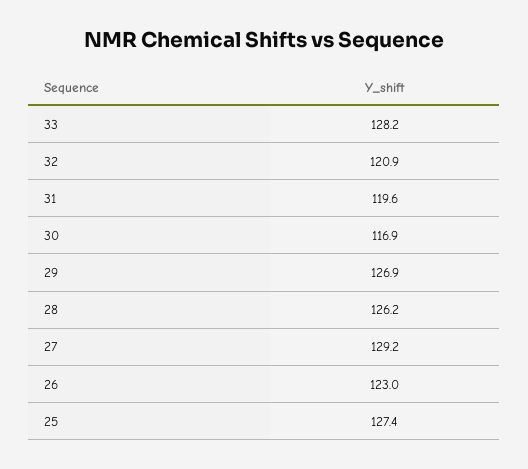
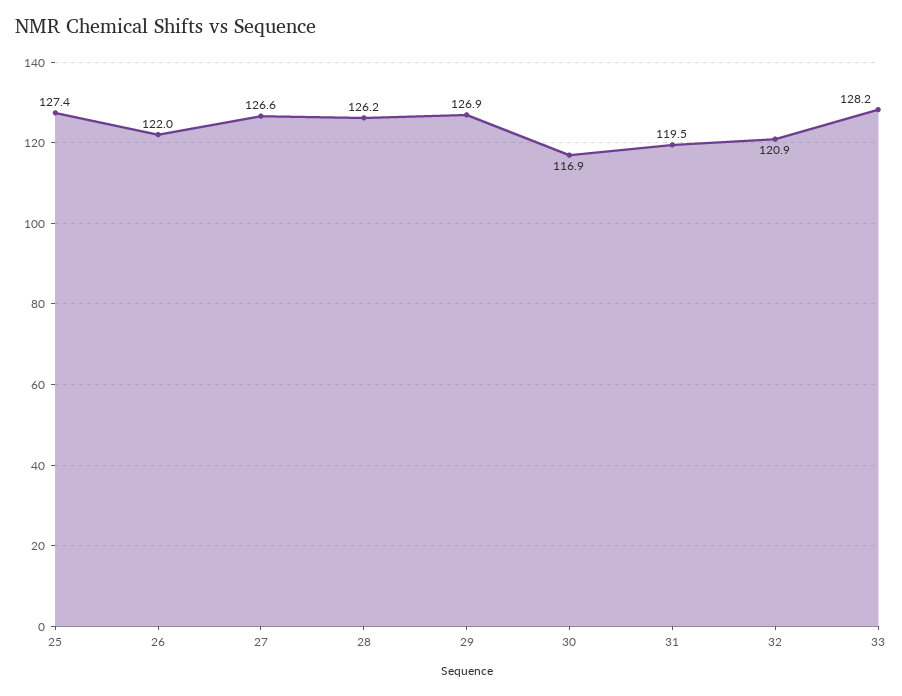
  {
    "33": 128.2,
    "32": 120.9,
-   "31": 119.6,
+   "31": 119.5,
    "30": 116.9,
    "29": 126.9,
    "28": 126.2,
-   "27": 129.2,
+   "27": 126.6,
-   "26": 123,
+   "26": 122,
    "25": 127.4
  }

